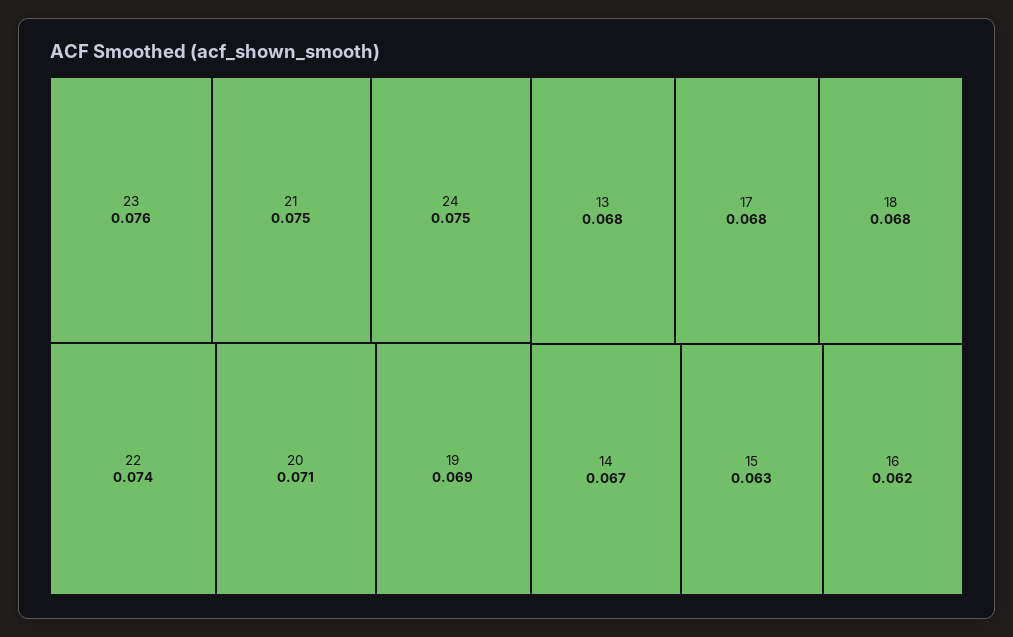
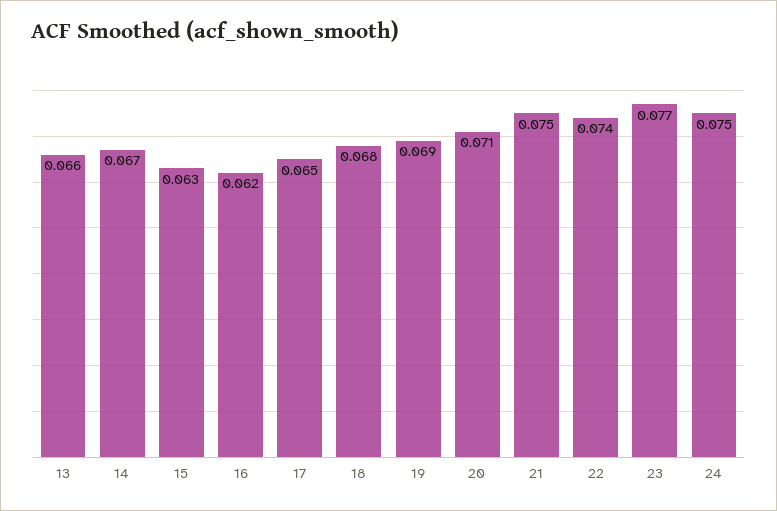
  {
-   "23": 0.076,
+   "23": 0.077,
    "21": 0.075,
    "24": 0.075,
    "22": 0.074,
    "20": 0.071,
    "19": 0.069,
-   "13": 0.068,
+   "13": 0.066,
-   "17": 0.068,
+   "17": 0.065,
    "18": 0.068,
    "14": 0.067,
    "15": 0.063,
    "16": 0.062
  }

